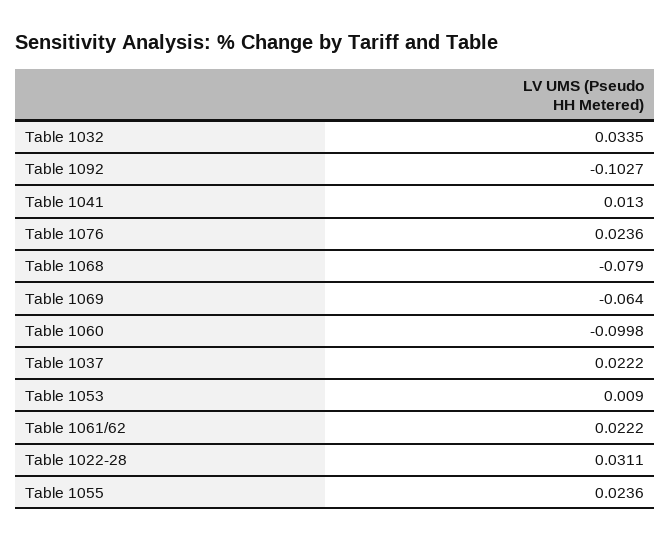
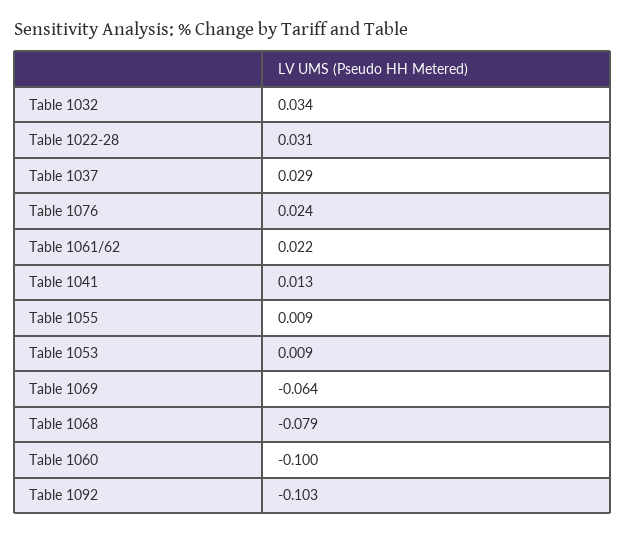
  {
    "Table 1032": 0.0335,
    "Table 1092": -0.1027,
    "Table 1041": 0.013,
    "Table 1076": 0.0236,
    "Table 1068": -0.079,
    "Table 1069": -0.064,
    "Table 1060": -0.0998,
-   "Table 1037": 0.0222,
+   "Table 1037": 0.029,
    "Table 1053": 0.009,
    "Table 1061/62": 0.0222,
    "Table 1022-28": 0.0311,
-   "Table 1055": 0.0236
+   "Table 1055": 0.009
  }

